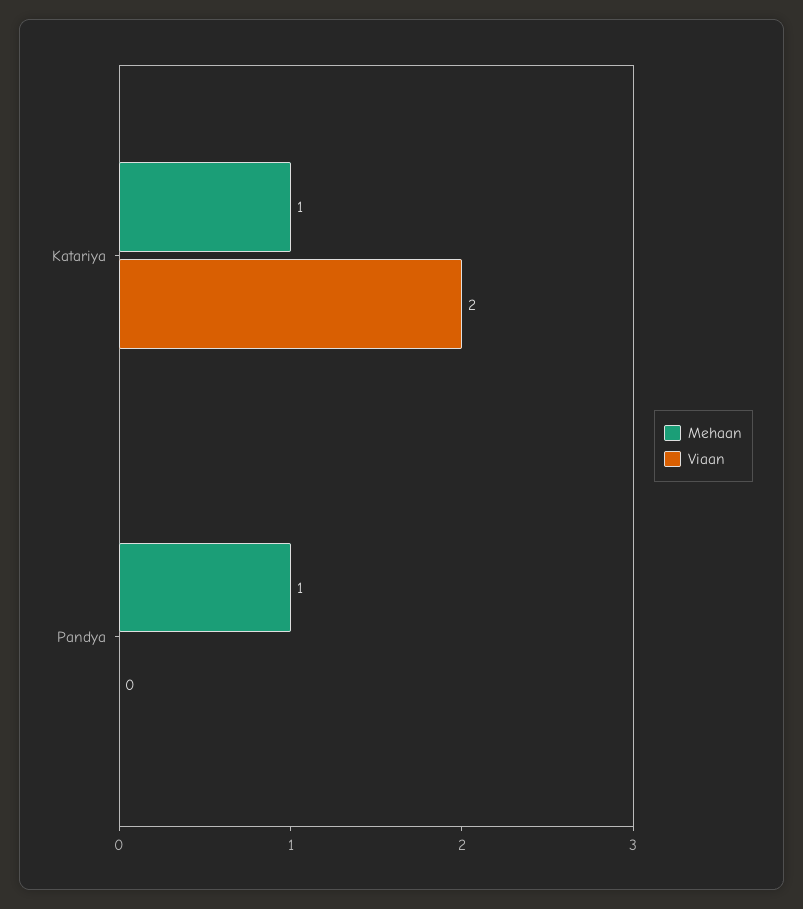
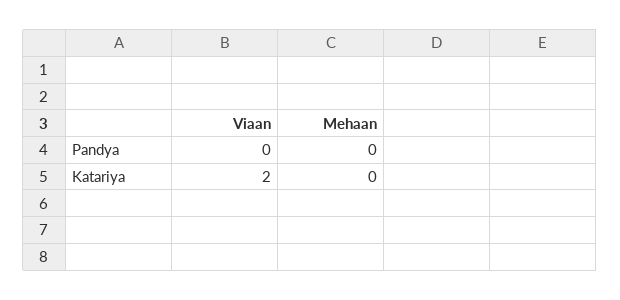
  {
    "Mehaan": {
-     "Katariya": 1,
+     "Katariya": 0,
-     "Pandya": 1
+     "Pandya": 0
    },
    "Viaan": {
      "Katariya": 2,
      "Pandya": 0
    }
  }

